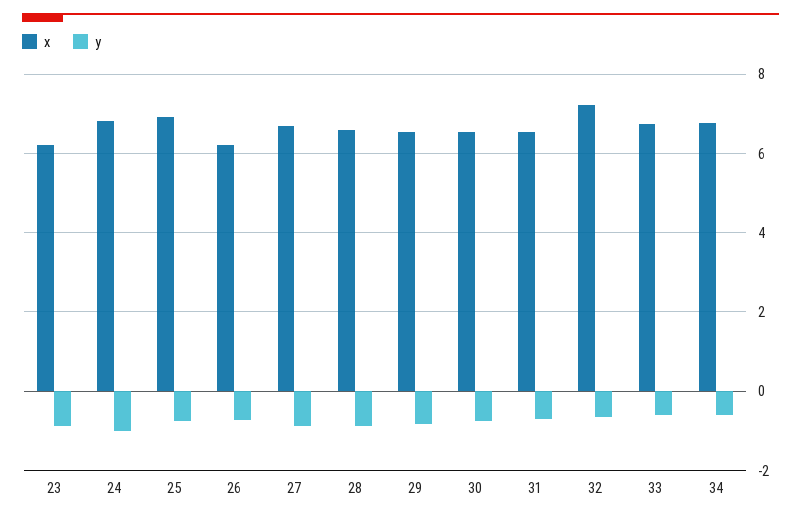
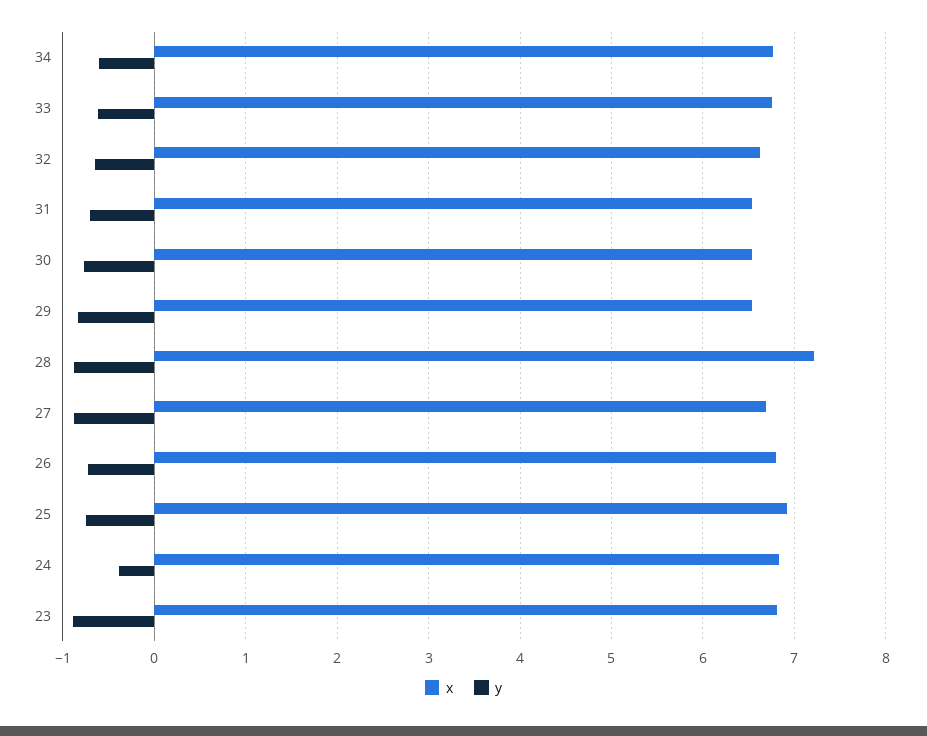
  {
    "x": {
-     "23": 6.2,
+     "23": 6.8,
      "24": 6.8,
      "25": 6.9,
-     "26": 6.2,
+     "26": 6.8,
      "27": 6.7,
-     "28": 6.6,
+     "28": 7.2,
      "29": 6.5,
      "30": 6.5,
      "31": 6.5,
-     "32": 7.2,
+     "32": 6.6,
      "33": 6.8,
      "34": 6.8
    },
    "y": {
      "23": -0.9,
-     "24": -1,
+     "24": -0.4,
      "25": -0.7,
      "26": -0.7,
      "27": -0.9,
      "28": -0.9,
      "29": -0.8,
      "30": -0.8,
      "31": -0.7,
      "32": -0.6,
      "33": -0.6,
      "34": -0.6
    }
  }

